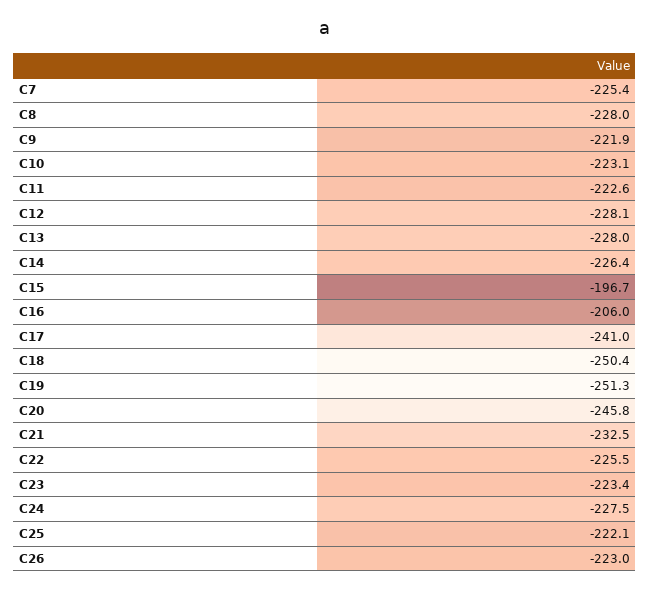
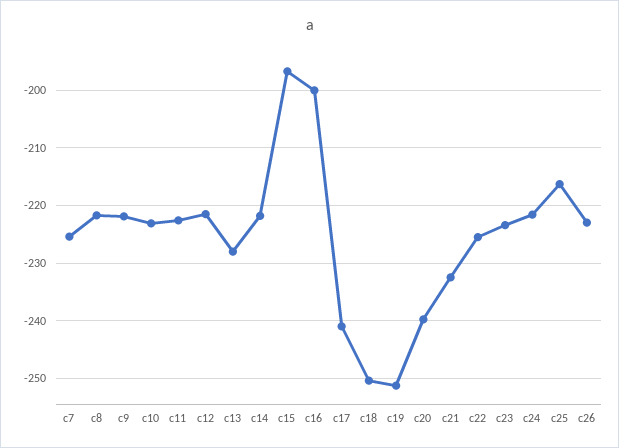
  {
    "C7": -225.4,
-   "C8": -228,
+   "C8": -222,
    "C9": -221.9,
    "C10": -223.1,
    "C11": -222.6,
-   "C12": -228.1,
+   "C12": -222,
    "C13": -228,
-   "C14": -226.4,
+   "C14": -222,
    "C15": -196.7,
-   "C16": -206,
+   "C16": -200,
    "C17": -241,
    "C18": -250.4,
    "C19": -251.3,
-   "C20": -245.8,
+   "C20": -240,
    "C21": -232.5,
    "C22": -225.5,
    "C23": -223.4,
-   "C24": -227.5,
+   "C24": -222,
-   "C25": -222.1,
+   "C25": -216,
    "C26": -223
  }

